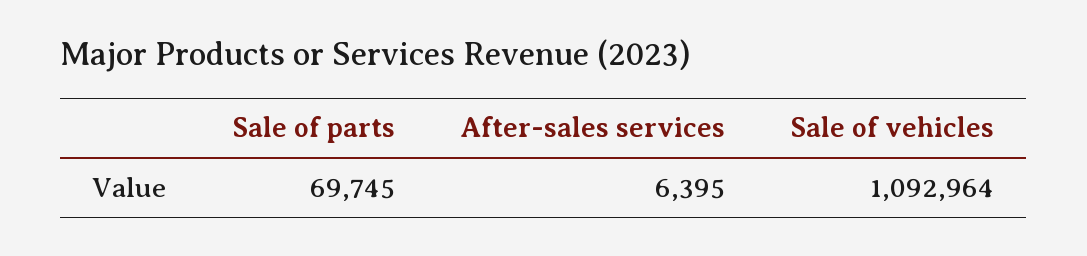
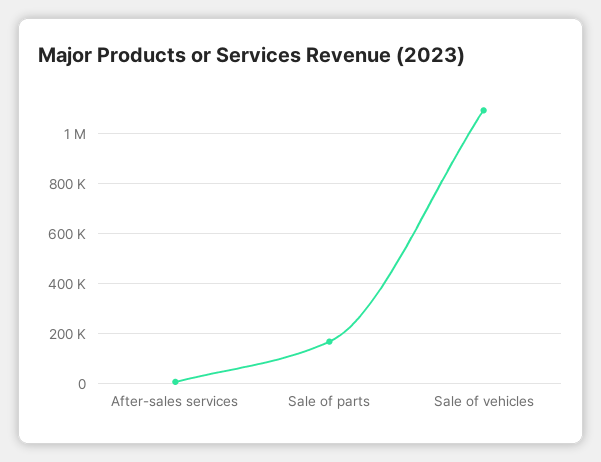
  {
-   "Sale of parts": 69745,
+   "Sale of parts": 175000,
    "After-sales services": 6395,
    "Sale of vehicles": 1092964
  }

